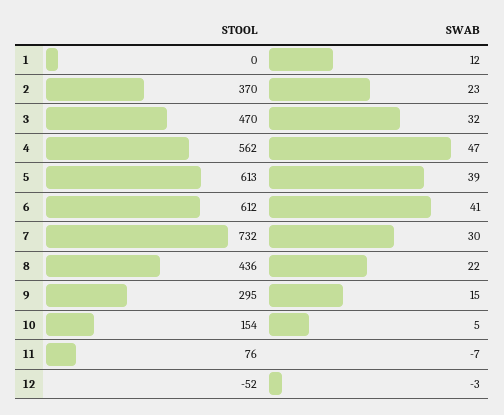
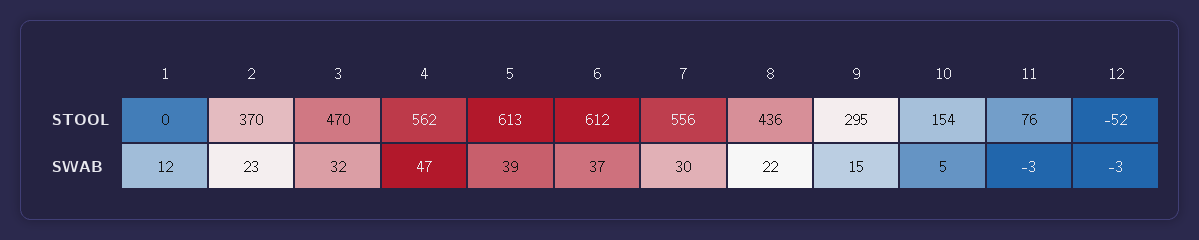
  {
    "STOOL": {
      "1": 0,
      "2": 370,
      "3": 470,
      "4": 562,
      "5": 613,
      "6": 612,
-     "7": 732,
+     "7": 556,
      "8": 436,
      "9": 295,
      "10": 154,
      "11": 76,
      "12": -52
    },
    "SWAB": {
      "1": 12,
      "2": 23,
      "3": 32,
      "4": 47,
      "5": 39,
-     "6": 41,
+     "6": 37,
      "7": 30,
      "8": 22,
      "9": 15,
      "10": 5,
-     "11": -7,
+     "11": -3,
      "12": -3
    }
  }

